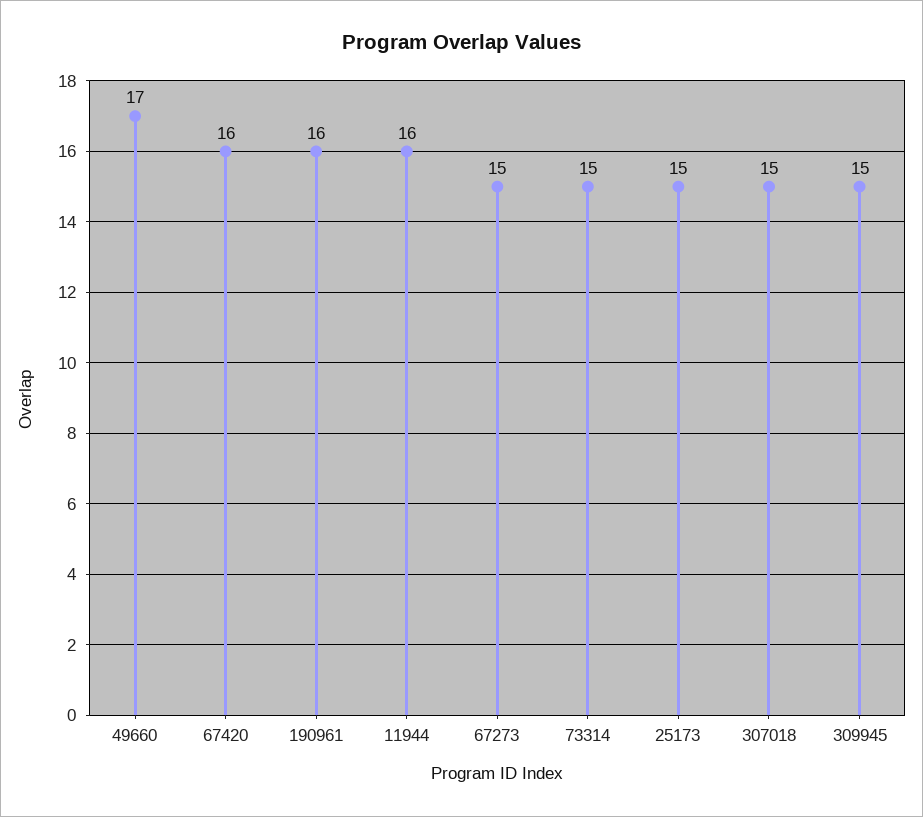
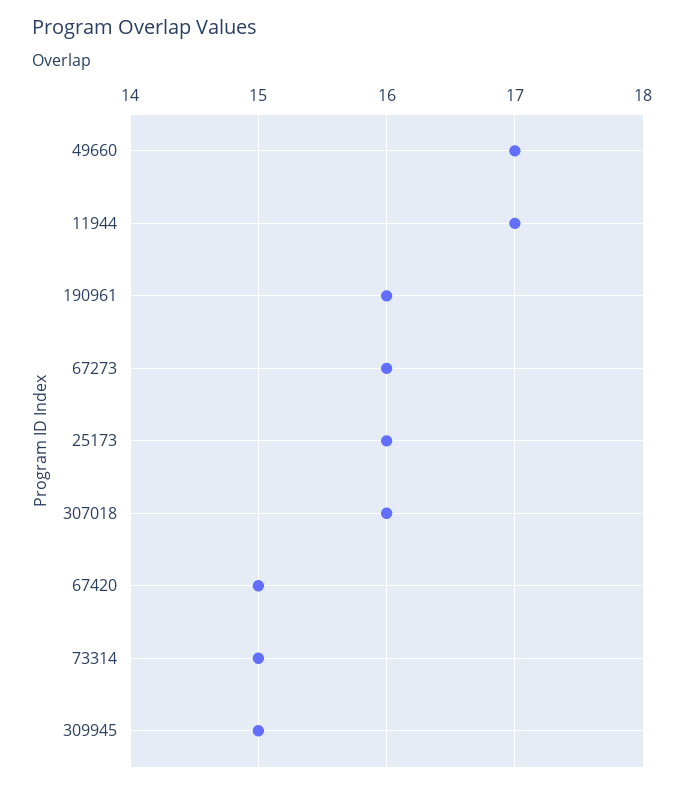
  {
    "49660": 17,
-   "67420": 16,
+   "67420": 15,
    "190961": 16,
-   "11944": 16,
+   "11944": 17,
-   "67273": 15,
+   "67273": 16,
    "73314": 15,
-   "25173": 15,
+   "25173": 16,
-   "307018": 15,
+   "307018": 16,
    "309945": 15
  }

